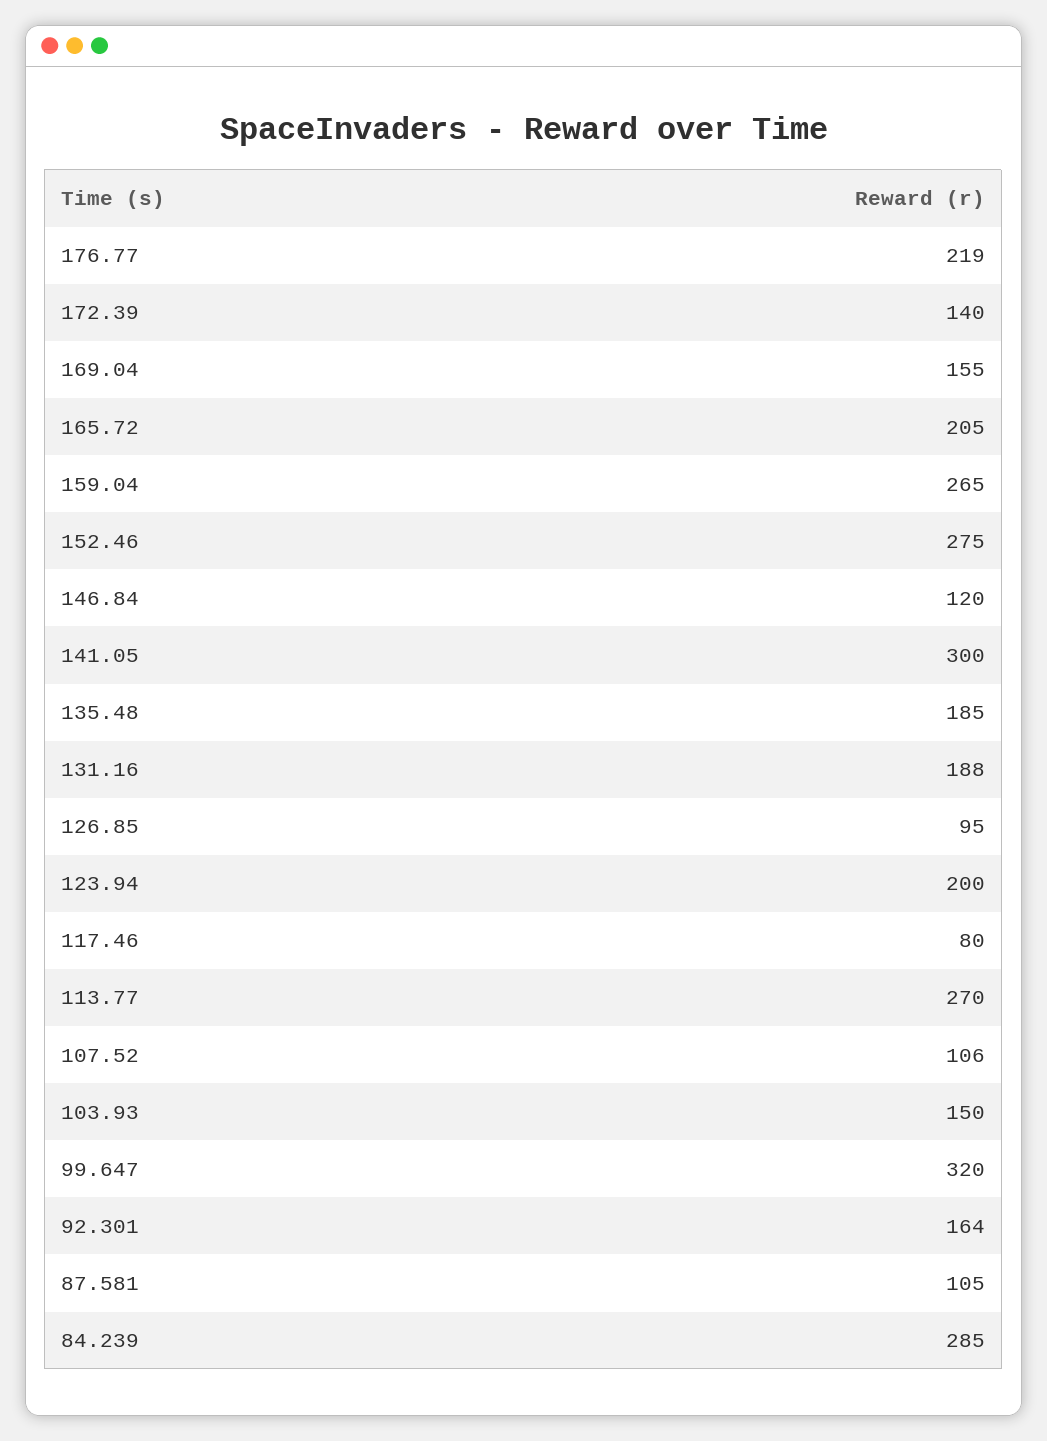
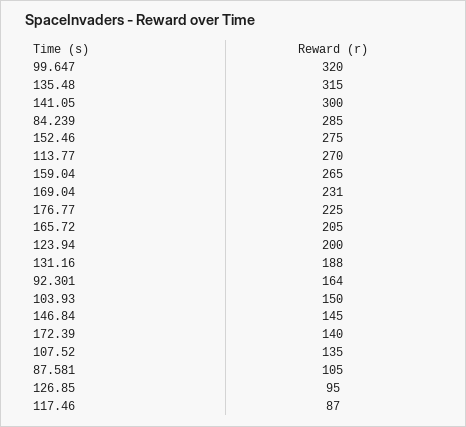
  {
-   "176.77": 219,
+   "176.77": 225,
    "172.39": 140,
-   "169.04": 155,
+   "169.04": 231,
    "165.72": 205,
    "159.04": 265,
    "152.46": 275,
-   "146.84": 120,
+   "146.84": 145,
    "141.05": 300,
-   "135.48": 185,
+   "135.48": 315,
    "131.16": 188,
    "126.85": 95,
    "123.94": 200,
-   "117.46": 80,
+   "117.46": 87,
    "113.77": 270,
-   "107.52": 106,
+   "107.52": 135,
    "103.93": 150,
    "99.647": 320,
    "92.301": 164,
    "87.581": 105,
    "84.239": 285
  }

